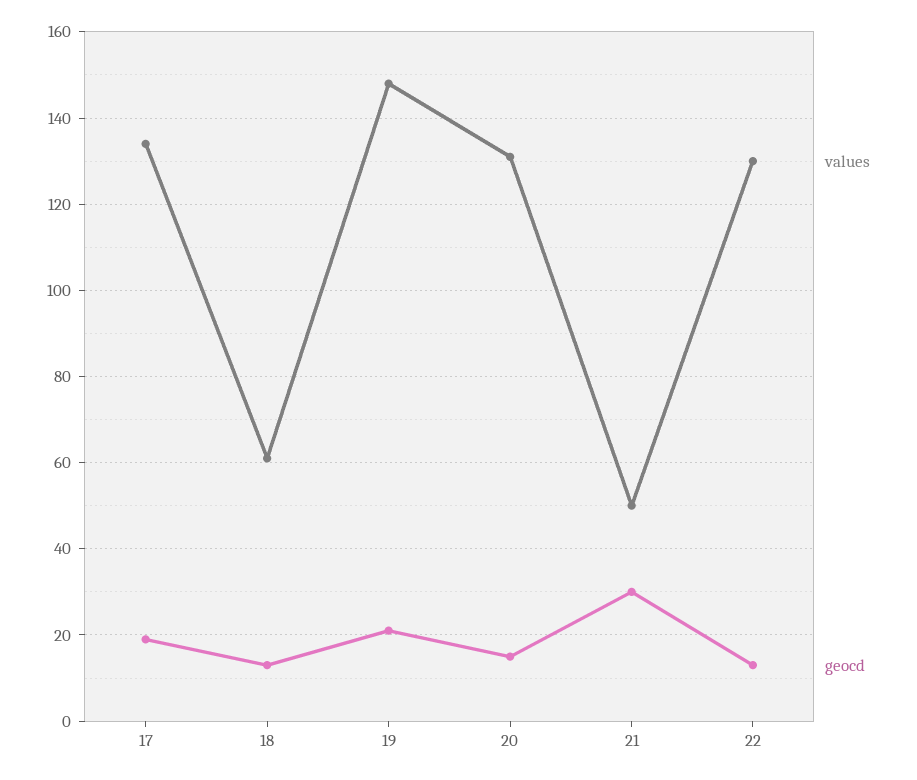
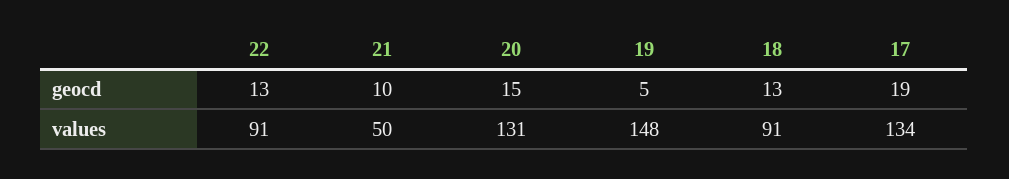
  {
    "values": {
      "17": 134,
-     "18": 60,
+     "18": 91,
      "19": 148,
      "20": 131,
      "21": 50,
-     "22": 130
+     "22": 91
    },
    "geocd": {
      "17": 19,
      "18": 13,
-     "19": 20,
+     "19": 5,
      "20": 15,
-     "21": 30,
+     "21": 10,
      "22": 13
    }
  }

